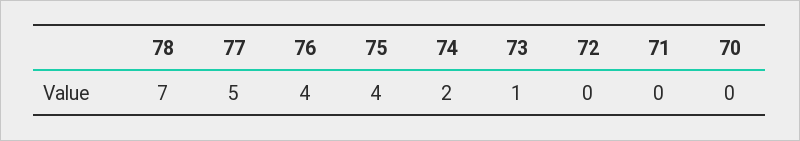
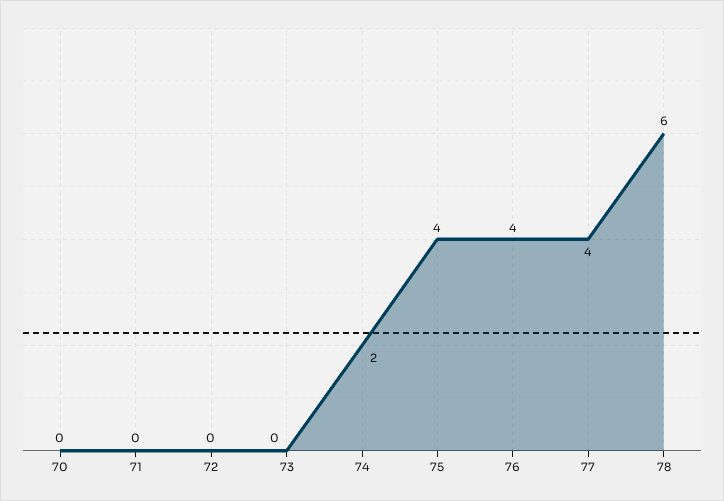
  {
-   "78": 7,
+   "78": 6,
-   "77": 5,
+   "77": 4,
    "76": 4,
    "75": 4,
    "74": 2,
-   "73": 1,
+   "73": 0,
    "72": 0,
    "71": 0,
    "70": 0
  }

